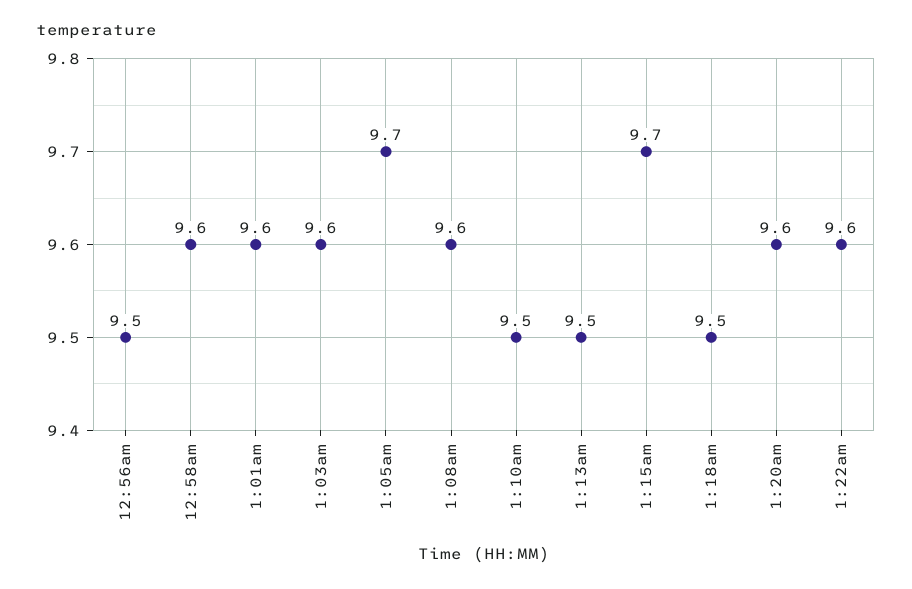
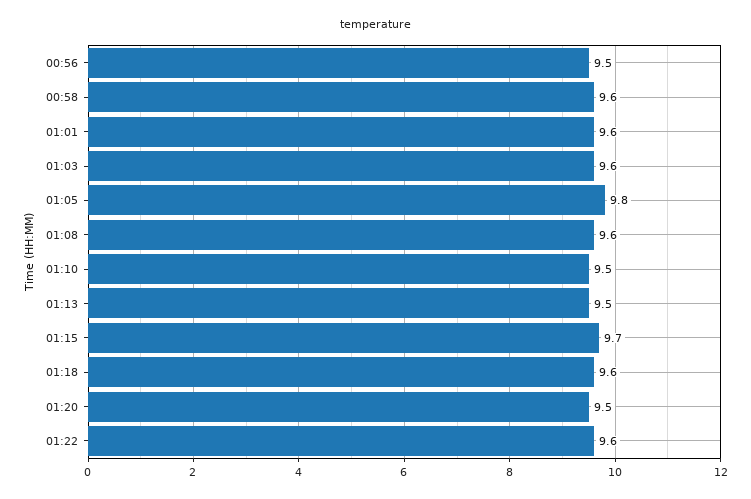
  {
    "12:56am": 9.5,
    "12:58am": 9.6,
    "1:01am": 9.6,
    "1:03am": 9.6,
-   "1:05am": 9.7,
+   "1:05am": 9.8,
    "1:08am": 9.6,
    "1:10am": 9.5,
    "1:13am": 9.5,
    "1:15am": 9.7,
-   "1:18am": 9.5,
+   "1:18am": 9.6,
-   "1:20am": 9.6,
+   "1:20am": 9.5,
    "1:22am": 9.6
  }

